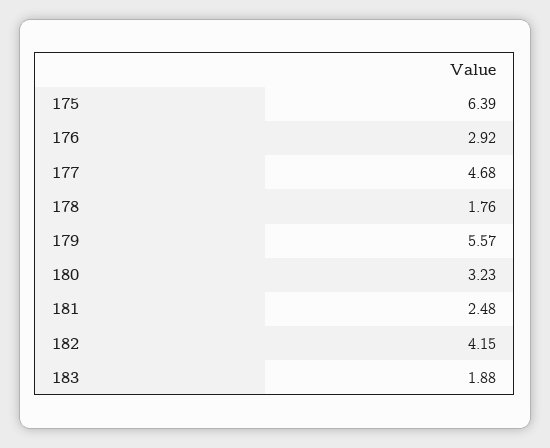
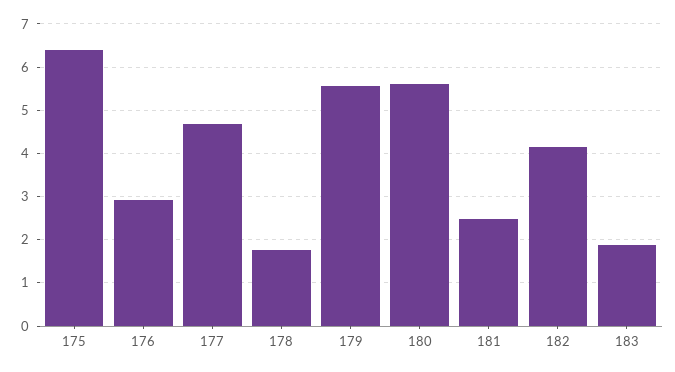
  {
    "175": 6.39,
    "176": 2.92,
    "177": 4.68,
    "178": 1.76,
    "179": 5.57,
-   "180": 3.23,
+   "180": 5.6,
    "181": 2.48,
    "182": 4.15,
    "183": 1.88
  }

